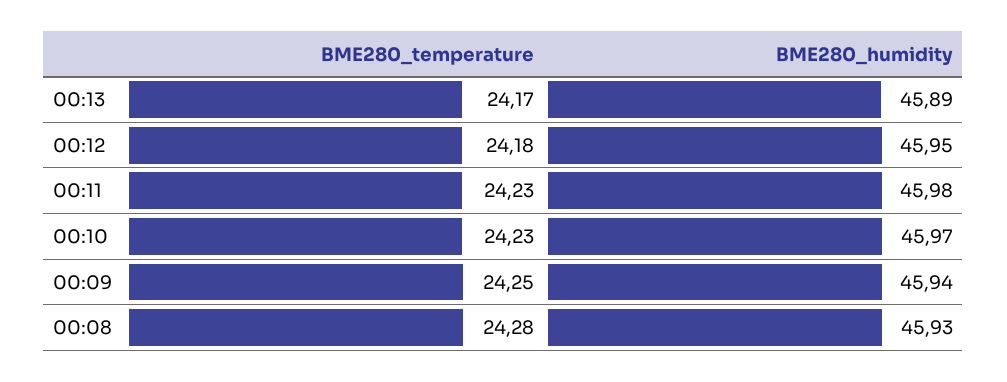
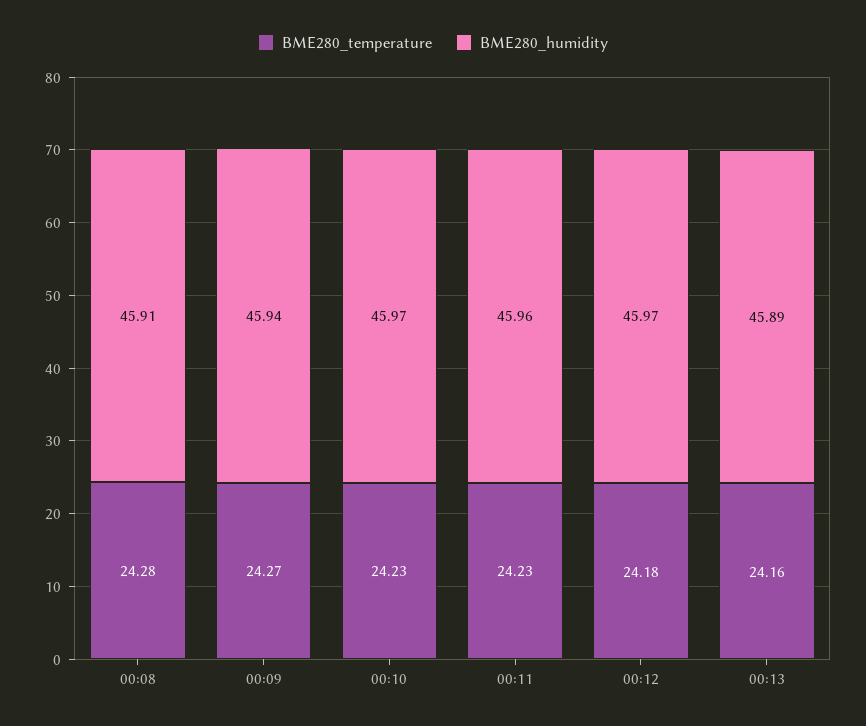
  {
    "BME280_temperature": {
-     "00:13": 24.17,
+     "00:13": 24.16,
      "00:12": 24.18,
      "00:11": 24.23,
      "00:10": 24.23,
-     "00:09": 24.25,
+     "00:09": 24.27,
      "00:08": 24.28
    },
    "BME280_humidity": {
      "00:13": 45.89,
-     "00:12": 45.95,
+     "00:12": 45.97,
-     "00:11": 45.98,
+     "00:11": 45.96,
      "00:10": 45.97,
      "00:09": 45.94,
-     "00:08": 45.93
+     "00:08": 45.91
    }
  }

